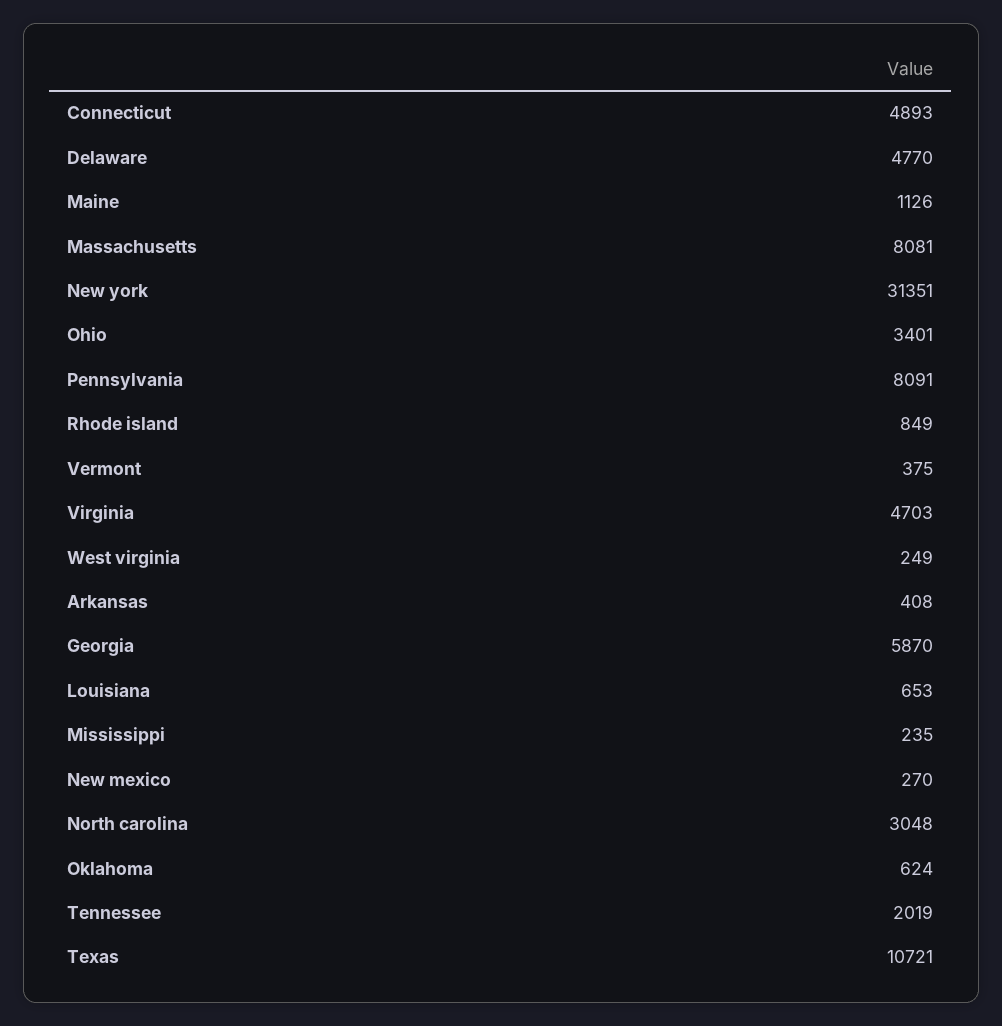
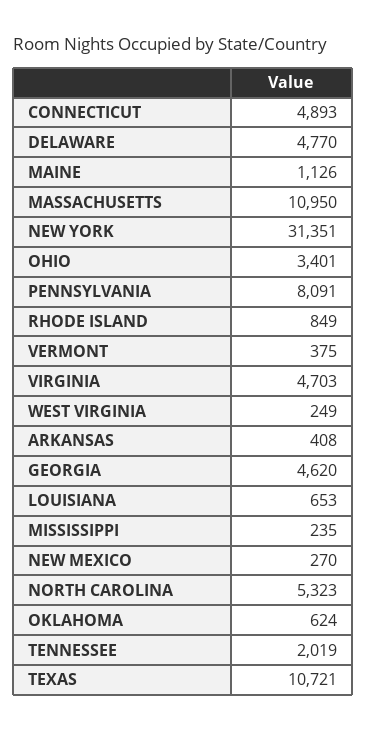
  {
    "Connecticut": 4893,
    "Delaware": 4770,
    "Maine": 1126,
-   "Massachusetts": 8081,
+   "Massachusetts": 10950,
    "New york": 31351,
    "Ohio": 3401,
    "Pennsylvania": 8091,
    "Rhode island": 849,
    "Vermont": 375,
    "Virginia": 4703,
    "West virginia": 249,
    "Arkansas": 408,
-   "Georgia": 5870,
+   "Georgia": 4620,
    "Louisiana": 653,
    "Mississippi": 235,
    "New mexico": 270,
-   "North carolina": 3048,
+   "North carolina": 5323,
    "Oklahoma": 624,
    "Tennessee": 2019,
    "Texas": 10721
  }

